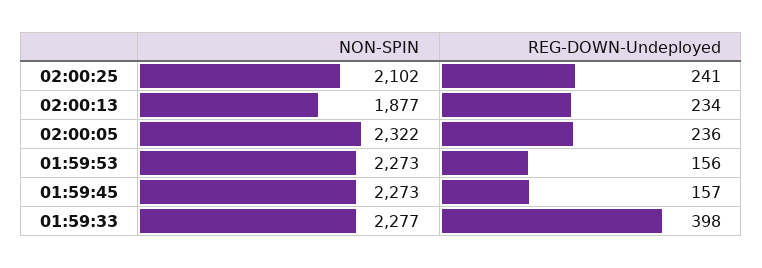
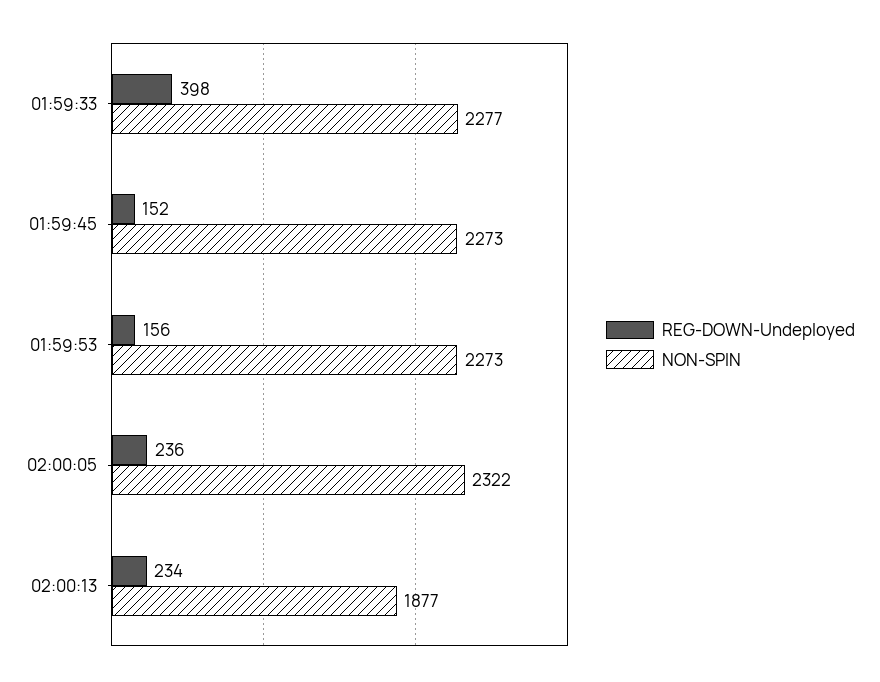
  {
    "NON-SPIN": {
-     "02:00:25": 2102,
      "02:00:13": 1877,
      "02:00:05": 2322,
      "01:59:53": 2273,
      "01:59:45": 2273,
      "01:59:33": 2277
    },
    "REG-DOWN-Undeployed": {
-     "02:00:25": 241,
      "02:00:13": 234,
      "02:00:05": 236,
      "01:59:53": 156,
-     "01:59:45": 157,
+     "01:59:45": 152,
      "01:59:33": 398
    }
  }

